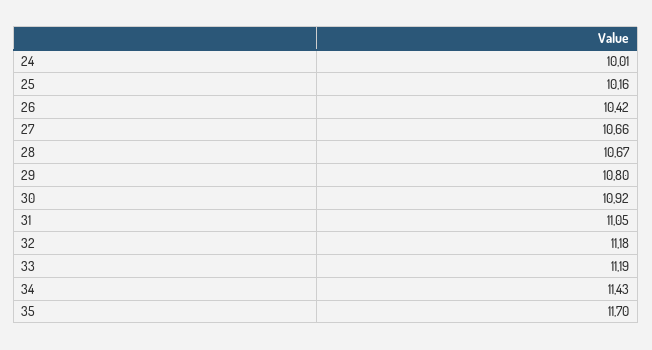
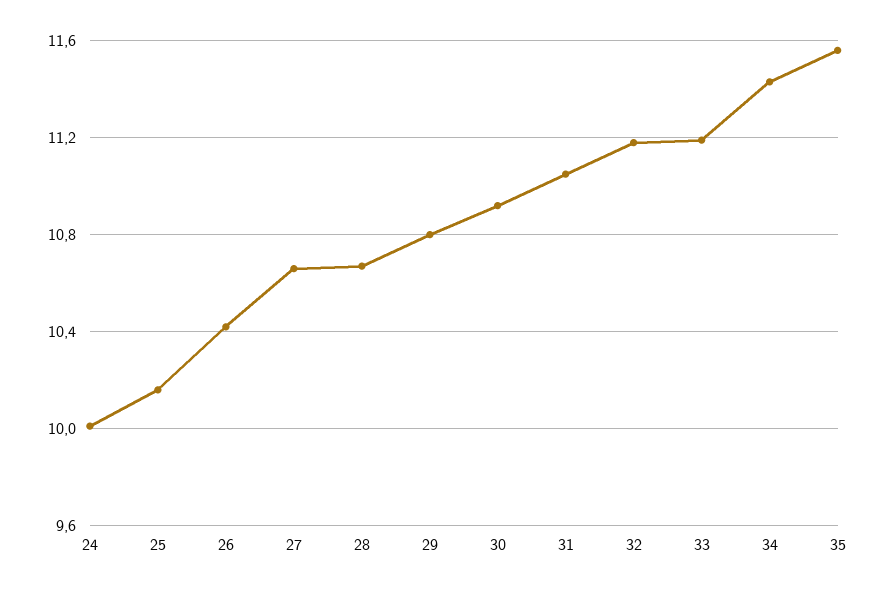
  {
    "24": 10.01,
    "25": 10.16,
    "26": 10.42,
    "27": 10.66,
    "28": 10.67,
    "29": 10.8,
    "30": 10.92,
    "31": 11.05,
    "32": 11.18,
    "33": 11.19,
    "34": 11.43,
-   "35": 11.7
+   "35": 11.55
  }

